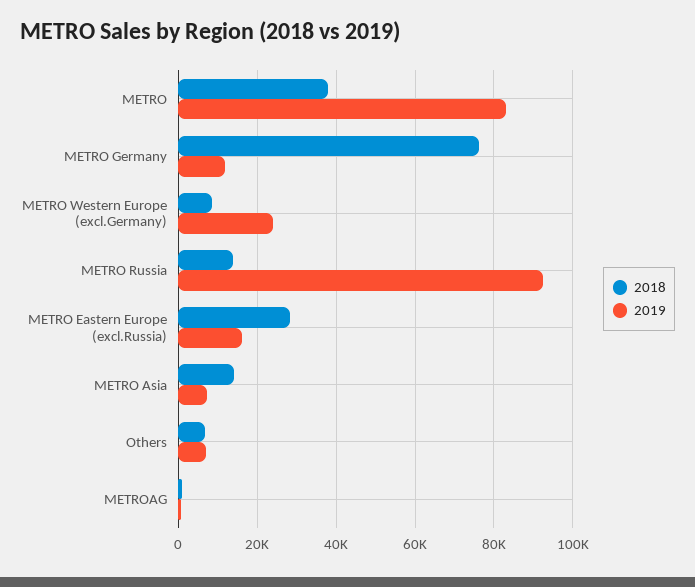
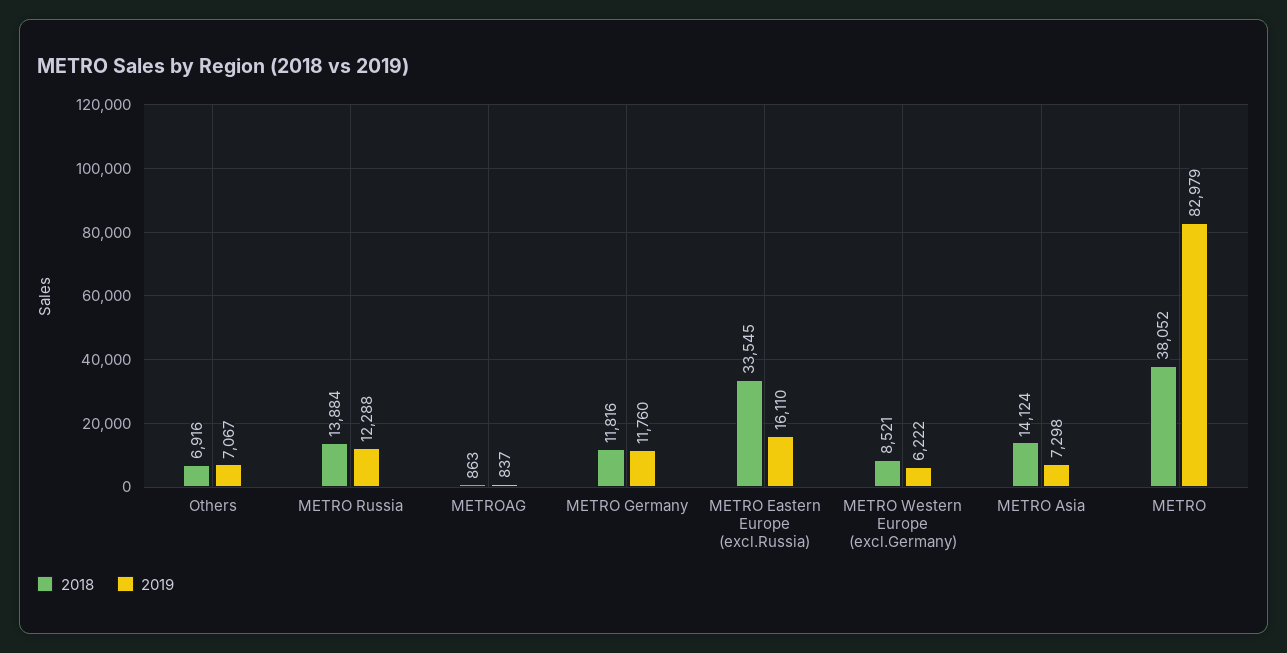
  {
    "2018": {
      "METRO": 38052,
-     "METRO Germany": 76000,
+     "METRO Germany": 11816,
      "METRO Western Europe (excl.Germany)": 8521,
      "METRO Russia": 13884,
-     "METRO Eastern Europe (excl.Russia)": 28000,
+     "METRO Eastern Europe (excl.Russia)": 33545,
      "METRO Asia": 14124,
      "Others": 6916,
      "METROAG": 863
    },
    "2019": {
      "METRO": 82979,
      "METRO Germany": 11760,
-     "METRO Western Europe (excl.Germany)": 24000,
+     "METRO Western Europe (excl.Germany)": 6222,
-     "METRO Russia": 92000,
+     "METRO Russia": 12288,
      "METRO Eastern Europe (excl.Russia)": 16110,
      "METRO Asia": 7298,
      "Others": 7067,
      "METROAG": 837
    }
  }

